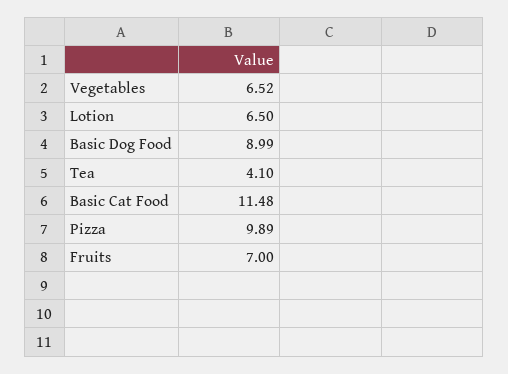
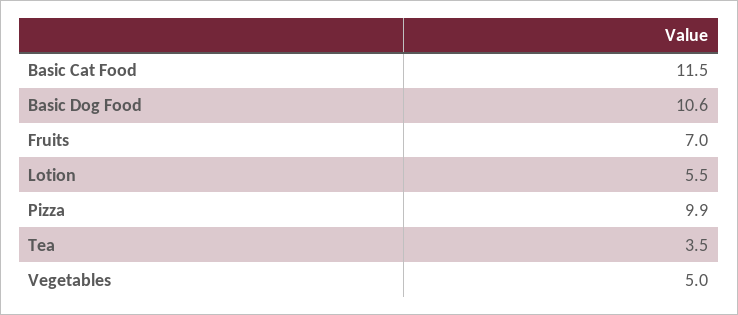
  {
-   "Vegetables": 6.52,
+   "Vegetables": 5,
-   "Lotion": 6.5,
+   "Lotion": 5.5,
-   "Basic Dog Food": 8.99,
+   "Basic Dog Food": 10.6,
-   "Tea": 4.1,
+   "Tea": 3.5,
    "Basic Cat Food": 11.48,
    "Pizza": 9.89,
    "Fruits": 7
  }

